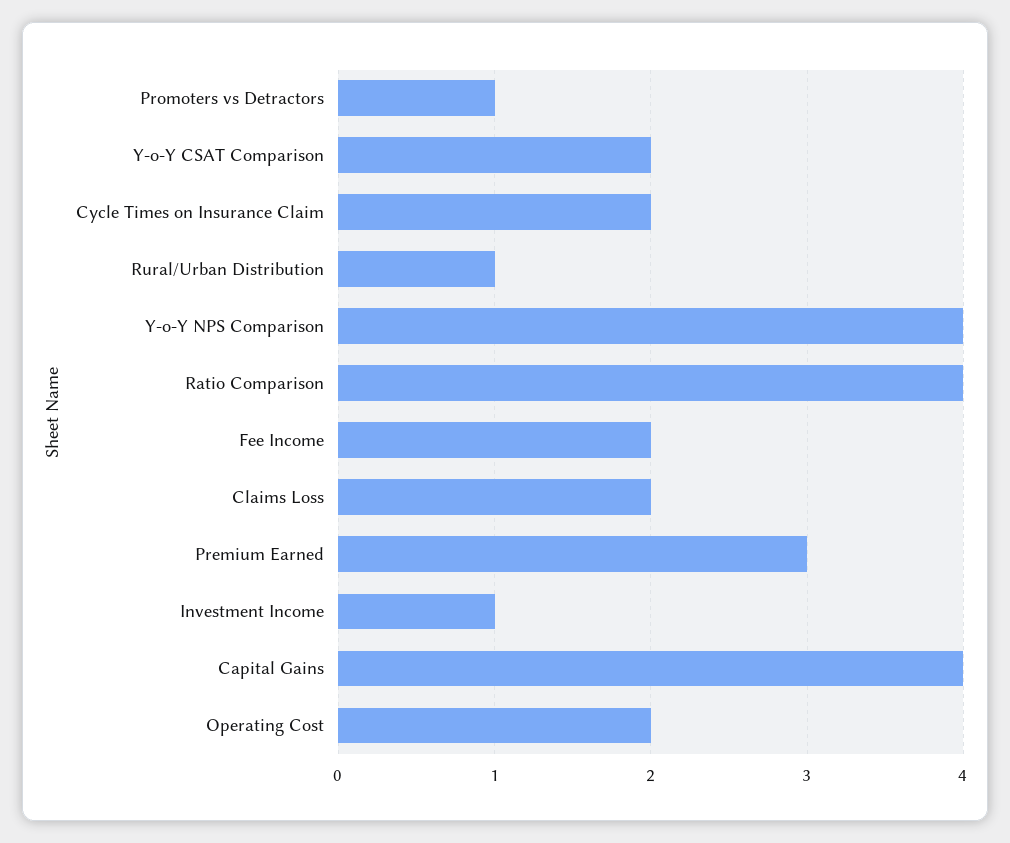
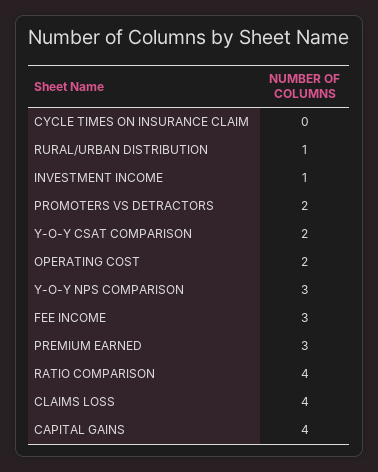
  {
-   "Promoters vs Detractors": 1,
+   "Promoters vs Detractors": 2,
    "Y-o-Y CSAT Comparison": 2,
-   "Cycle Times on Insurance Claim": 2,
+   "Cycle Times on Insurance Claim": 0,
    "Rural/Urban Distribution": 1,
-   "Y-o-Y NPS Comparison": 4,
+   "Y-o-Y NPS Comparison": 3,
    "Ratio Comparison": 4,
-   "Fee Income": 2,
+   "Fee Income": 3,
-   "Claims Loss": 2,
+   "Claims Loss": 4,
    "Premium Earned": 3,
    "Investment Income": 1,
    "Capital Gains": 4,
    "Operating Cost": 2
  }

